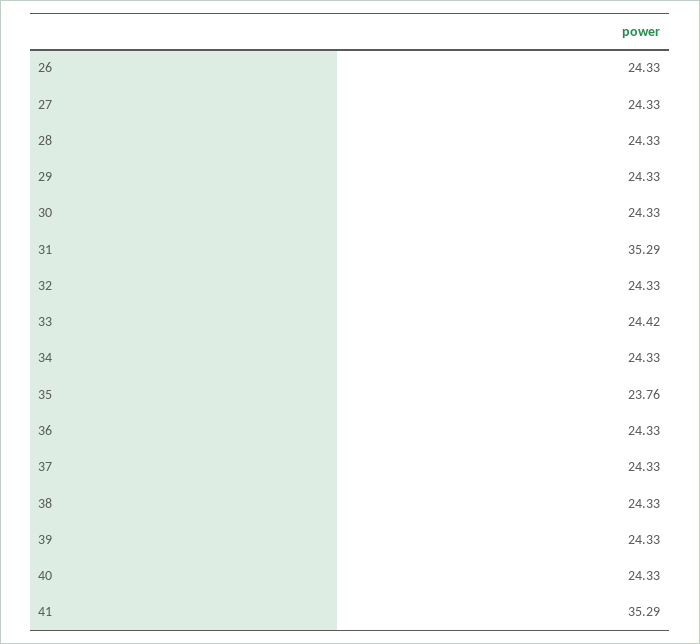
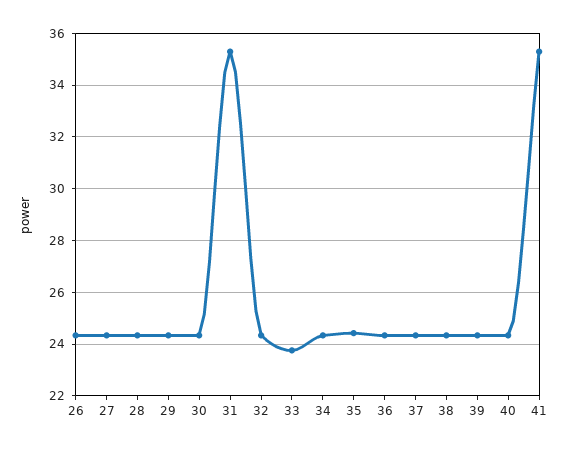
  {
    "26": 24.33,
    "27": 24.33,
    "28": 24.33,
    "29": 24.33,
    "30": 24.33,
    "31": 35.29,
    "32": 24.33,
-   "33": 24.42,
+   "33": 23.75,
    "34": 24.33,
-   "35": 23.76,
+   "35": 24.5,
    "36": 24.33,
    "37": 24.33,
    "38": 24.33,
    "39": 24.33,
    "40": 24.33,
    "41": 35.29
  }

